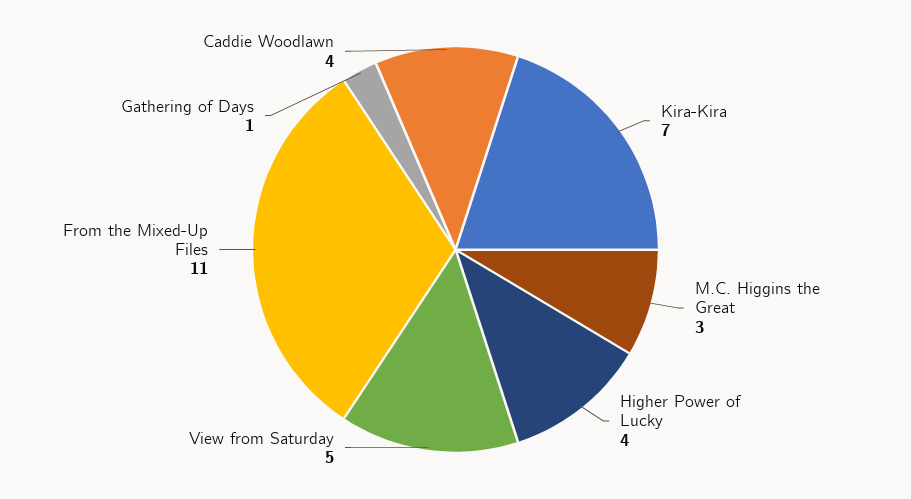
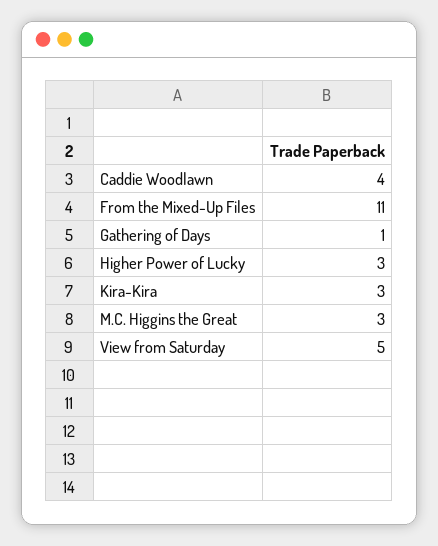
  {
-   "Kira-Kira": 7,
+   "Kira-Kira": 3,
    "M.C. Higgins the Great": 3,
-   "Higher Power of Lucky": 4,
+   "Higher Power of Lucky": 3,
    "View from Saturday": 5,
    "From the Mixed-Up Files": 11,
    "Gathering of Days": 1,
    "Caddie Woodlawn": 4
  }

